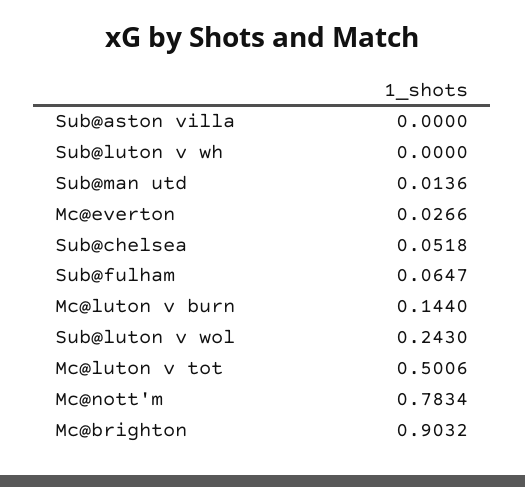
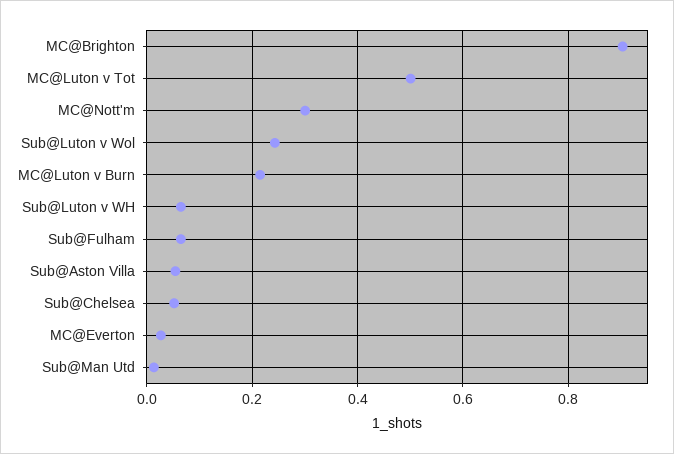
  {
-   "Sub@aston villa": 0,
+   "Sub@aston villa": 0.06,
-   "Sub@luton v wh": 0,
+   "Sub@luton v wh": 0.06,
    "Sub@man utd": 0.0136,
    "Mc@everton": 0.0266,
    "Sub@chelsea": 0.0518,
    "Sub@fulham": 0.0647,
-   "Mc@luton v burn": 0.144,
+   "Mc@luton v burn": 0.22,
    "Sub@luton v wol": 0.243,
    "Mc@luton v tot": 0.5006,
-   "Mc@nott'm": 0.7834,
+   "Mc@nott'm": 0.3,
    "Mc@brighton": 0.9032
  }

